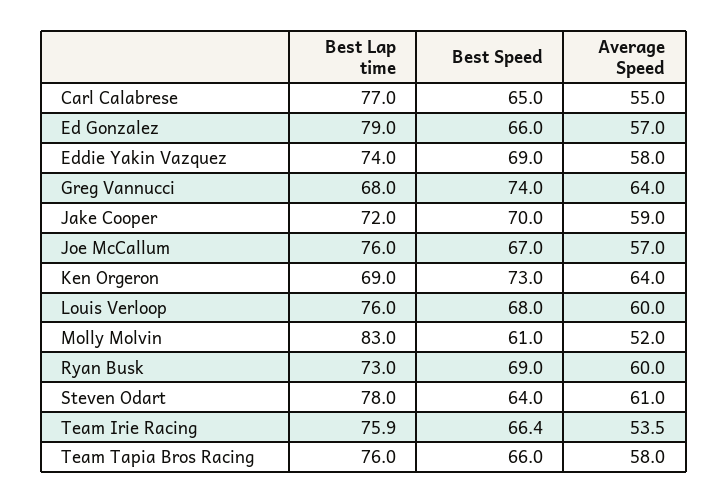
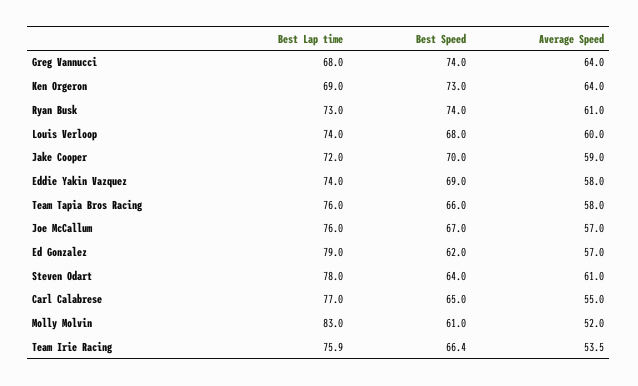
  {
    "Best Lap time": {
      "Carl Calabrese": 77,
      "Ed Gonzalez": 79,
      "Eddie Yakin Vazquez": 74,
      "Greg Vannucci": 68,
      "Jake Cooper": 72,
      "Joe McCallum": 76,
      "Ken Orgeron": 69,
-     "Louis Verloop": 76,
+     "Louis Verloop": 74,
      "Molly Molvin": 83,
      "Ryan Busk": 73,
      "Steven Odart": 78,
      "Team Irie Racing": 75.9,
      "Team Tapia Bros Racing": 76
    },
    "Best Speed": {
      "Carl Calabrese": 65,
-     "Ed Gonzalez": 66,
+     "Ed Gonzalez": 62,
      "Eddie Yakin Vazquez": 69,
      "Greg Vannucci": 74,
      "Jake Cooper": 70,
      "Joe McCallum": 67,
      "Ken Orgeron": 73,
      "Louis Verloop": 68,
      "Molly Molvin": 61,
-     "Ryan Busk": 69,
+     "Ryan Busk": 74,
      "Steven Odart": 64,
      "Team Irie Racing": 66.4,
      "Team Tapia Bros Racing": 66
    },
    "Average Speed": {
      "Carl Calabrese": 55,
      "Ed Gonzalez": 57,
      "Eddie Yakin Vazquez": 58,
      "Greg Vannucci": 64,
      "Jake Cooper": 59,
      "Joe McCallum": 57,
      "Ken Orgeron": 64,
      "Louis Verloop": 60,
      "Molly Molvin": 52,
-     "Ryan Busk": 60,
+     "Ryan Busk": 61,
      "Steven Odart": 61,
      "Team Irie Racing": 53.5,
      "Team Tapia Bros Racing": 58
    }
  }

